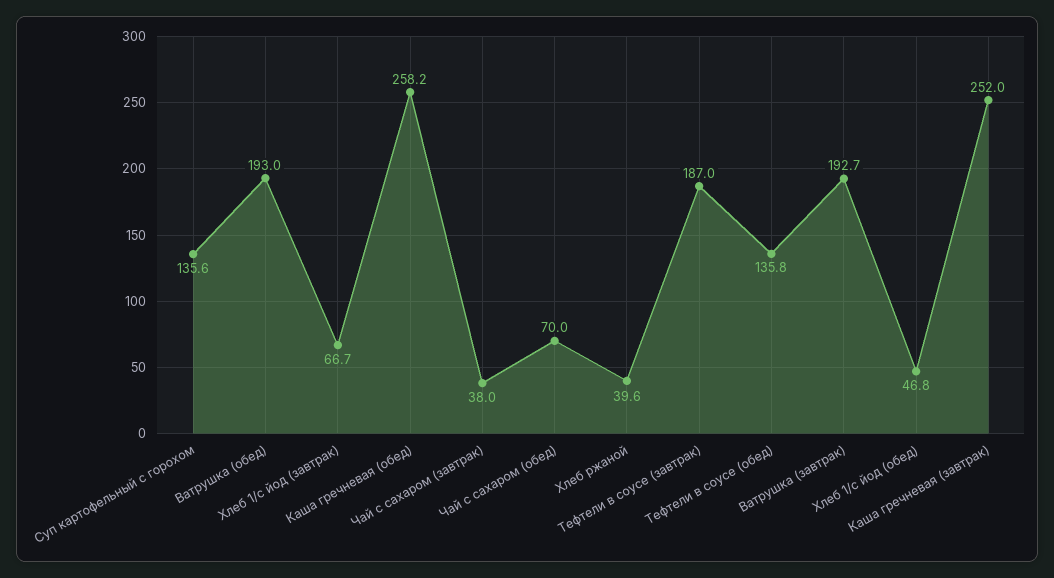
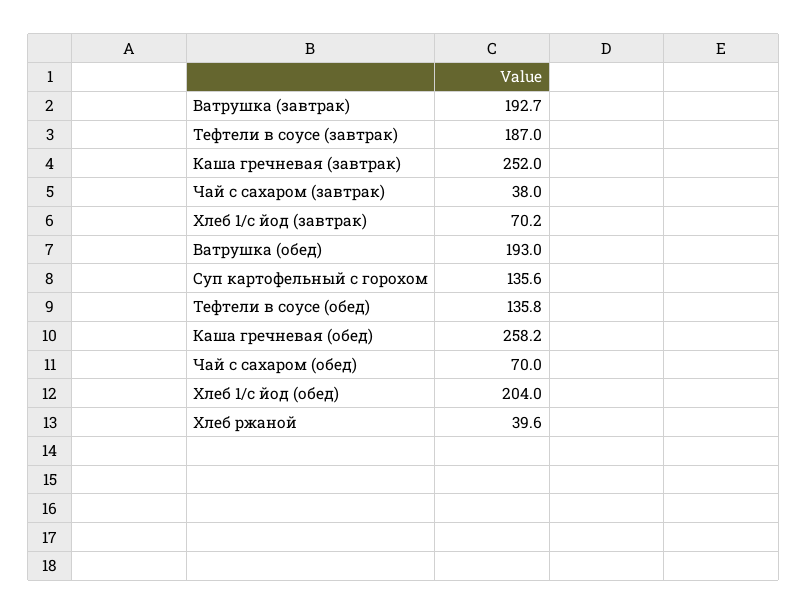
  {
    "Суп картофельный с горохом": 135.6,
    "Ватрушка (обед)": 193,
-   "Хлеб 1/с йод (завтрак)": 66.7,
+   "Хлеб 1/с йод (завтрак)": 70.2,
    "Каша гречневая (обед)": 258.2,
    "Чай с сахаром (завтрак)": 38,
    "Чай с сахаром (обед)": 70,
    "Хлеб ржаной": 39.6,
    "Тефтели в соусе (завтрак)": 187,
    "Тефтели в соусе (обед)": 135.8,
    "Ватрушка (завтрак)": 192.7,
-   "Хлеб 1/с йод (обед)": 46.8,
+   "Хлеб 1/с йод (обед)": 204,
    "Каша гречневая (завтрак)": 252
  }

